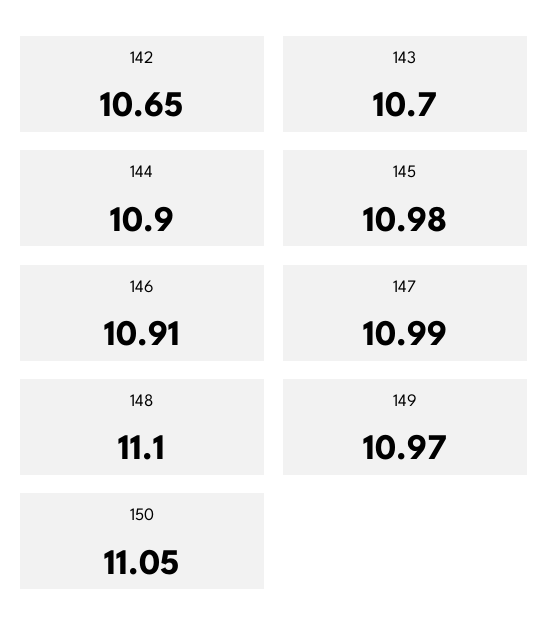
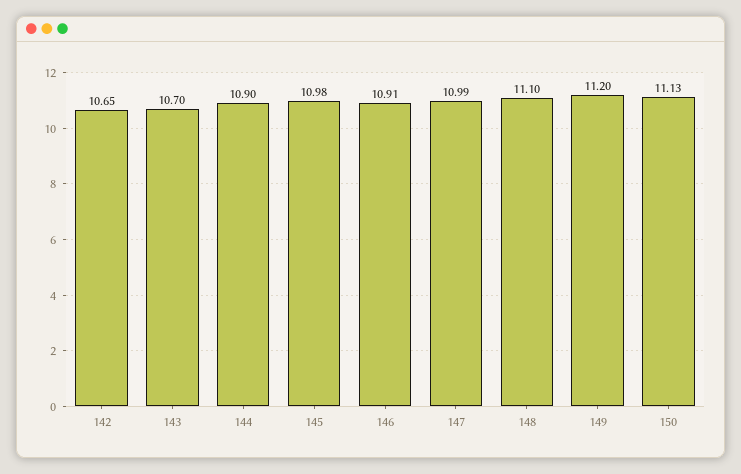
  {
    "142": 10.65,
    "143": 10.7,
    "144": 10.9,
    "145": 10.98,
    "146": 10.91,
    "147": 10.99,
    "148": 11.1,
-   "149": 10.97,
+   "149": 11.2,
-   "150": 11.05
+   "150": 11.13
  }

